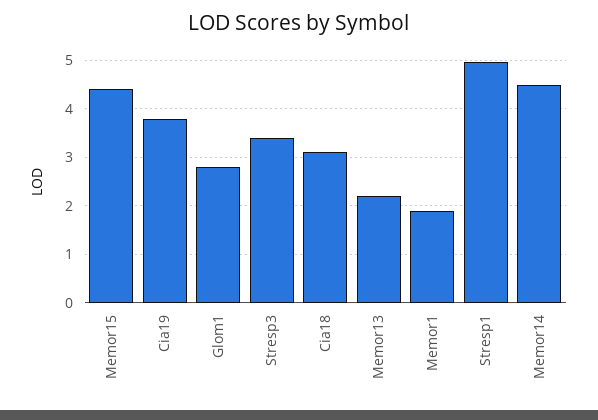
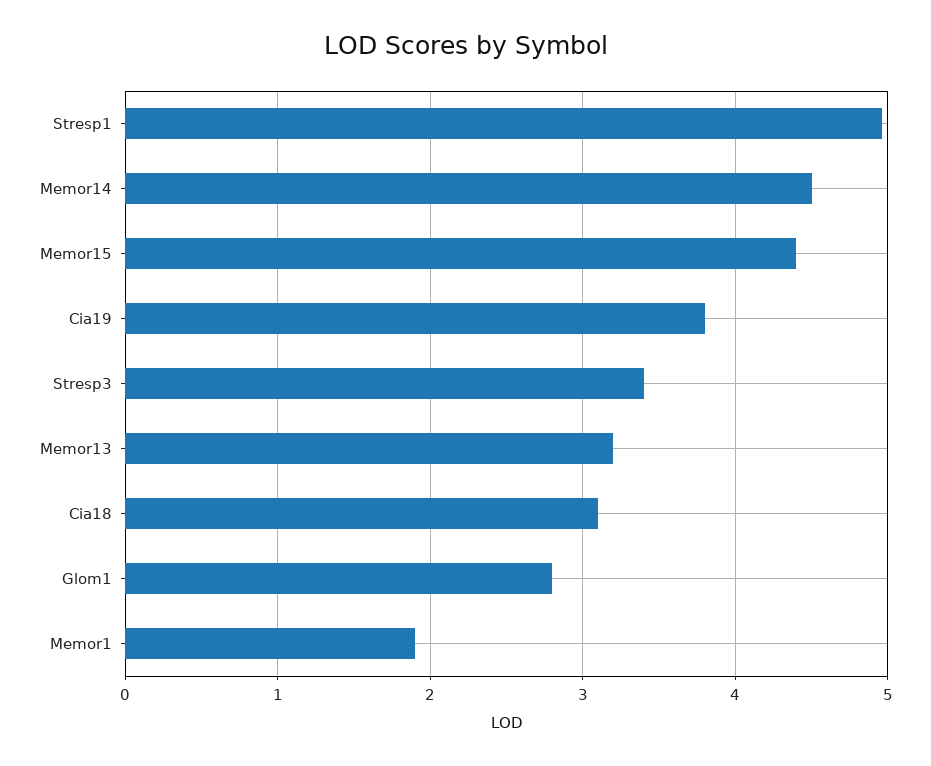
  {
    "Memor15": 4.4,
    "Cia19": 3.8,
    "Glom1": 2.8,
    "Stresp3": 3.4,
    "Cia18": 3.1,
-   "Memor13": 2.2,
+   "Memor13": 3.2,
    "Memor1": 1.9,
    "Stresp1": 5,
    "Memor14": 4.5
  }

